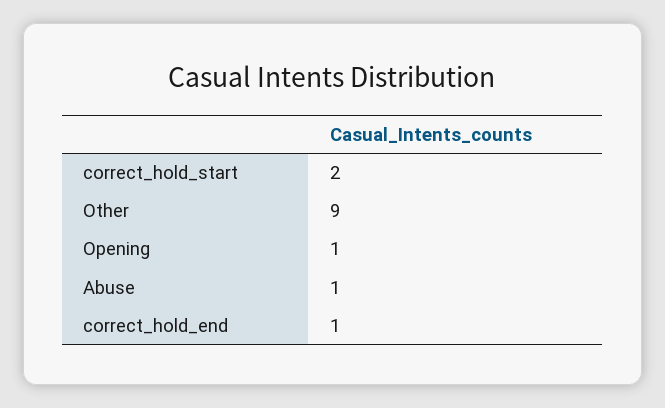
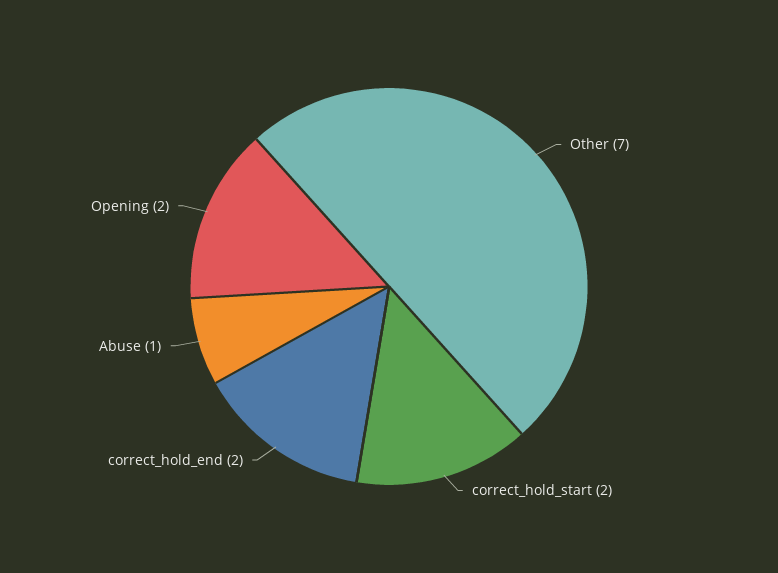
  {
    "correct_hold_start": 2,
-   "Other": 9,
+   "Other": 7,
-   "Opening": 1,
+   "Opening": 2,
    "Abuse": 1,
-   "correct_hold_end": 1
+   "correct_hold_end": 2
  }

